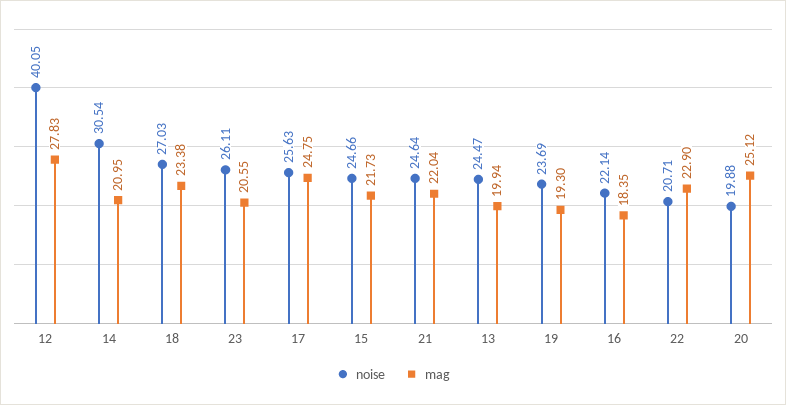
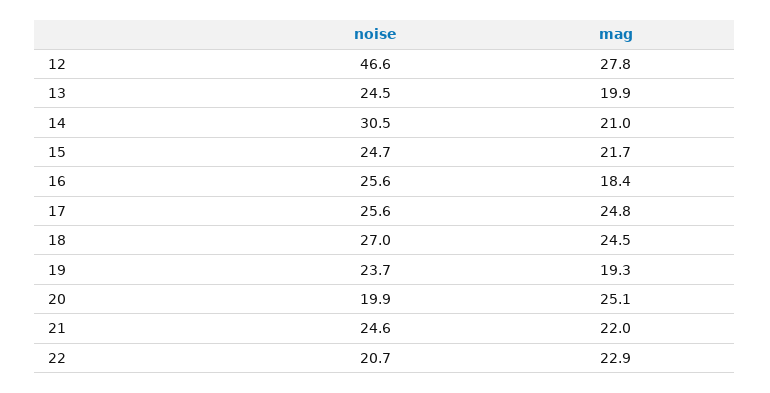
  {
    "noise": {
-     "12": 40.05,
+     "12": 46.6,
      "14": 30.54,
      "18": 27.03,
-     "23": 26.11,
      "17": 25.63,
      "15": 24.66,
      "21": 24.64,
      "13": 24.47,
      "19": 23.69,
-     "16": 22.14,
+     "16": 25.6,
      "22": 20.71,
      "20": 19.88
    },
    "mag": {
      "12": 27.83,
      "14": 20.95,
-     "18": 23.38,
+     "18": 24.5,
-     "23": 20.55,
      "17": 24.75,
      "15": 21.73,
      "21": 22.04,
      "13": 19.94,
      "19": 19.3,
      "16": 18.35,
      "22": 22.9,
      "20": 25.12
    }
  }

